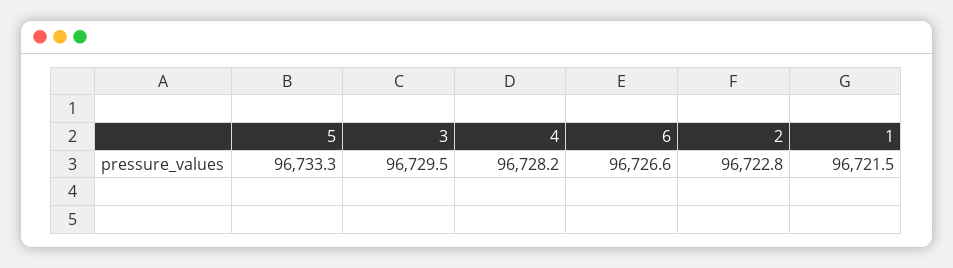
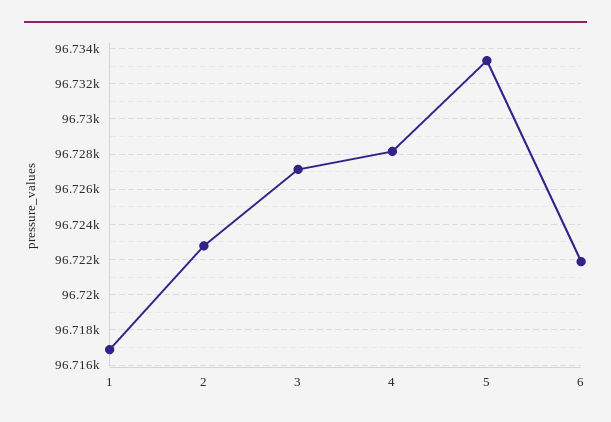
  {
    "5": 96733.3,
-   "3": 96729.5,
+   "3": 96727,
    "4": 96728.2,
-   "6": 96726.6,
+   "6": 96722,
    "2": 96722.8,
-   "1": 96721.5
+   "1": 96717
  }

